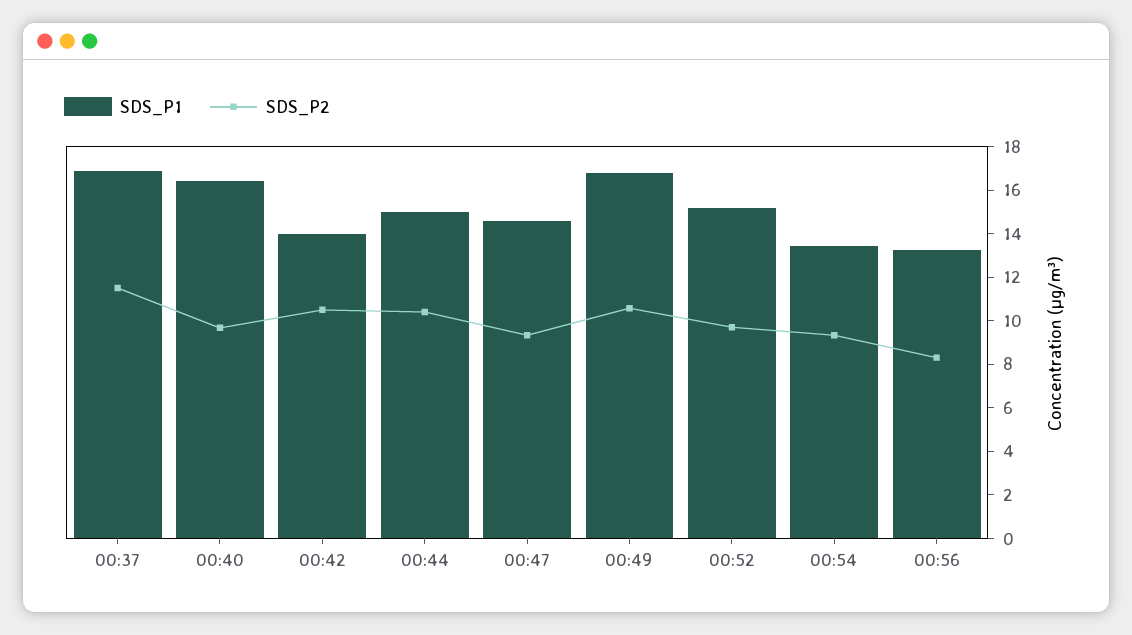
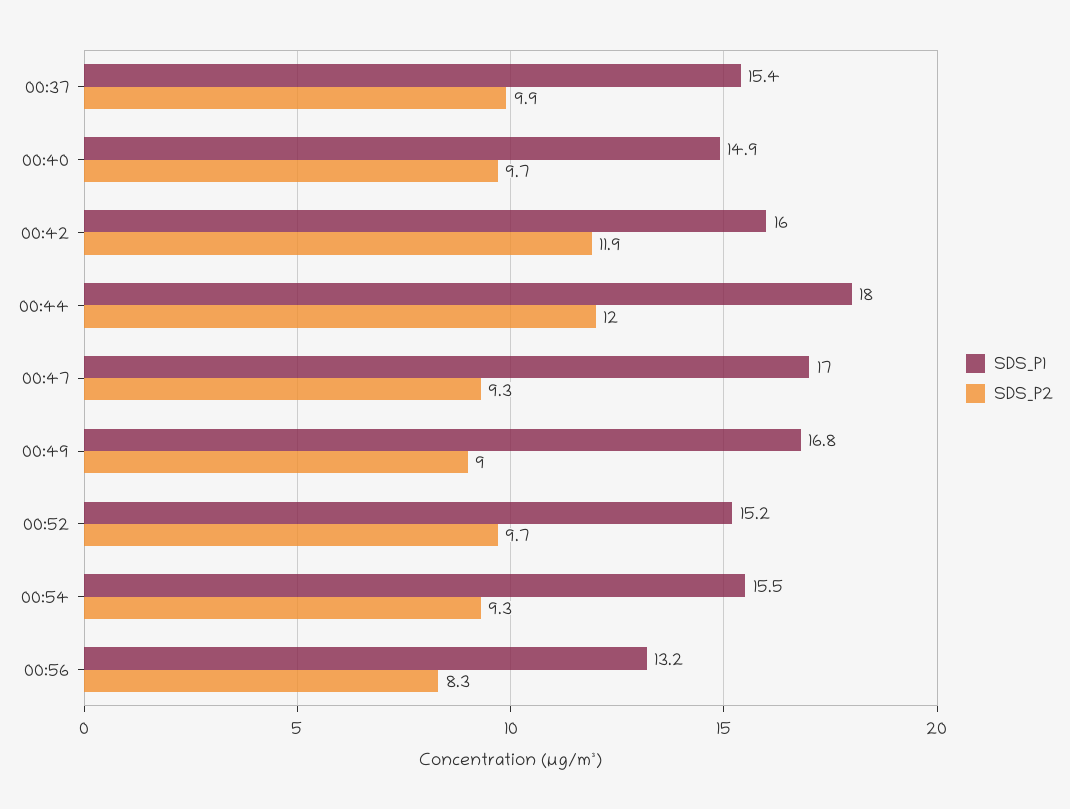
  {
    "SDS_P1": {
-     "00:37": 17,
+     "00:37": 15.4,
-     "00:40": 16.5,
+     "00:40": 14.9,
-     "00:42": 14,
+     "00:42": 16,
-     "00:44": 15,
+     "00:44": 18,
-     "00:47": 14.5,
+     "00:47": 17,
      "00:49": 16.8,
      "00:52": 15.2,
-     "00:54": 13.5,
+     "00:54": 15.5,
      "00:56": 13.2
    },
    "SDS_P2": {
-     "00:37": 11.5,
+     "00:37": 9.9,
      "00:40": 9.7,
-     "00:42": 10.5,
+     "00:42": 11.9,
-     "00:44": 10.5,
+     "00:44": 12,
      "00:47": 9.3,
-     "00:49": 10.5,
+     "00:49": 9,
      "00:52": 9.7,
      "00:54": 9.3,
      "00:56": 8.3
    }
  }

